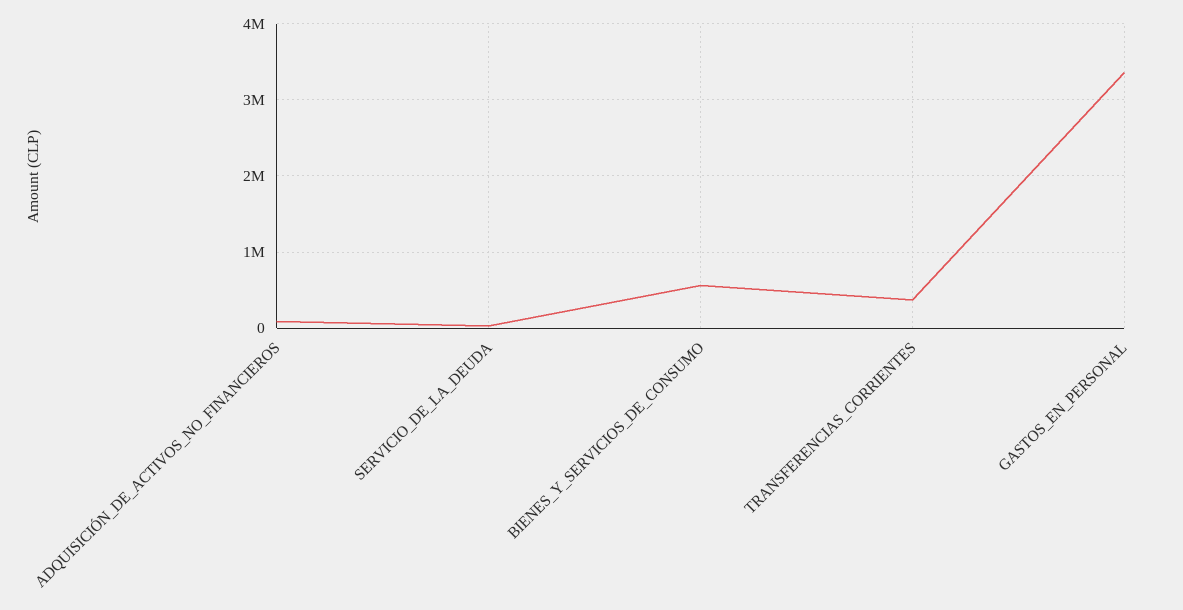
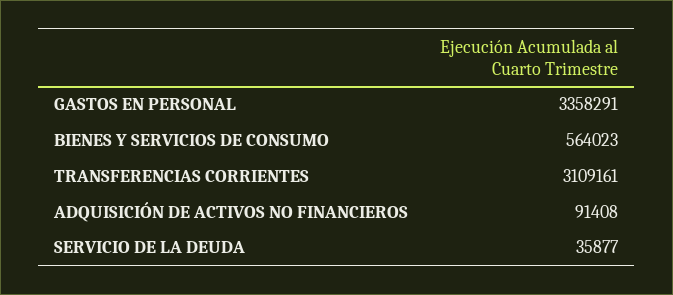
  {
    "ADQUISICIÓN_DE_ACTIVOS_NO_FINANCIEROS": 91408,
    "SERVICIO_DE_LA_DEUDA": 35877,
    "BIENES_Y_SERVICIOS_DE_CONSUMO": 564023,
-   "TRANSFERENCIAS_CORRIENTES": 400000,
+   "TRANSFERENCIAS_CORRIENTES": 3109161,
    "GASTOS_EN_PERSONAL": 3358291
  }

